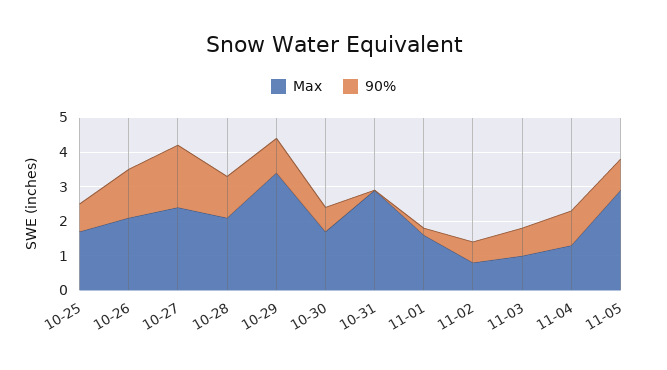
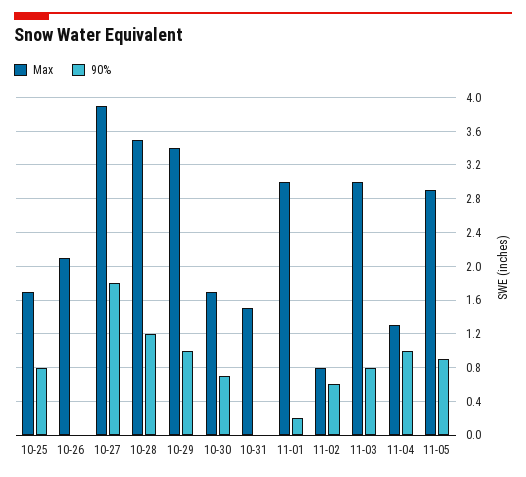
  {
    "Max": {
      "10-25": 1.7,
      "10-26": 2.1,
-     "10-27": 2.5,
+     "10-27": 3.9,
-     "10-28": 2,
+     "10-28": 3.5,
      "10-29": 3.4,
      "10-30": 1.7,
-     "10-31": 3,
+     "10-31": 1.5,
-     "11-01": 1.5,
+     "11-01": 3,
      "11-02": 0.8,
-     "11-03": 1,
+     "11-03": 3,
      "11-04": 1.3,
      "11-05": 2.9
    },
    "90%": {
      "10-25": 0.8,
-     "10-26": 1.5,
+     "10-26": 0,
      "10-27": 1.8,
      "10-28": 1.2,
      "10-29": 1,
      "10-30": 0.7,
      "10-31": 0,
      "11-01": 0.2,
      "11-02": 0.6,
      "11-03": 0.8,
      "11-04": 1,
      "11-05": 0.9
    }
  }

